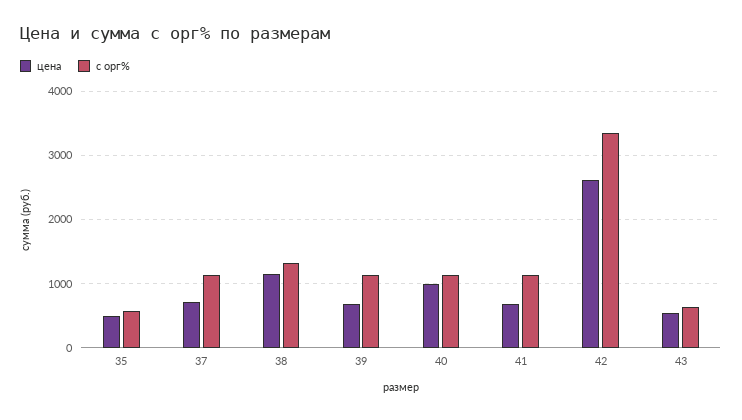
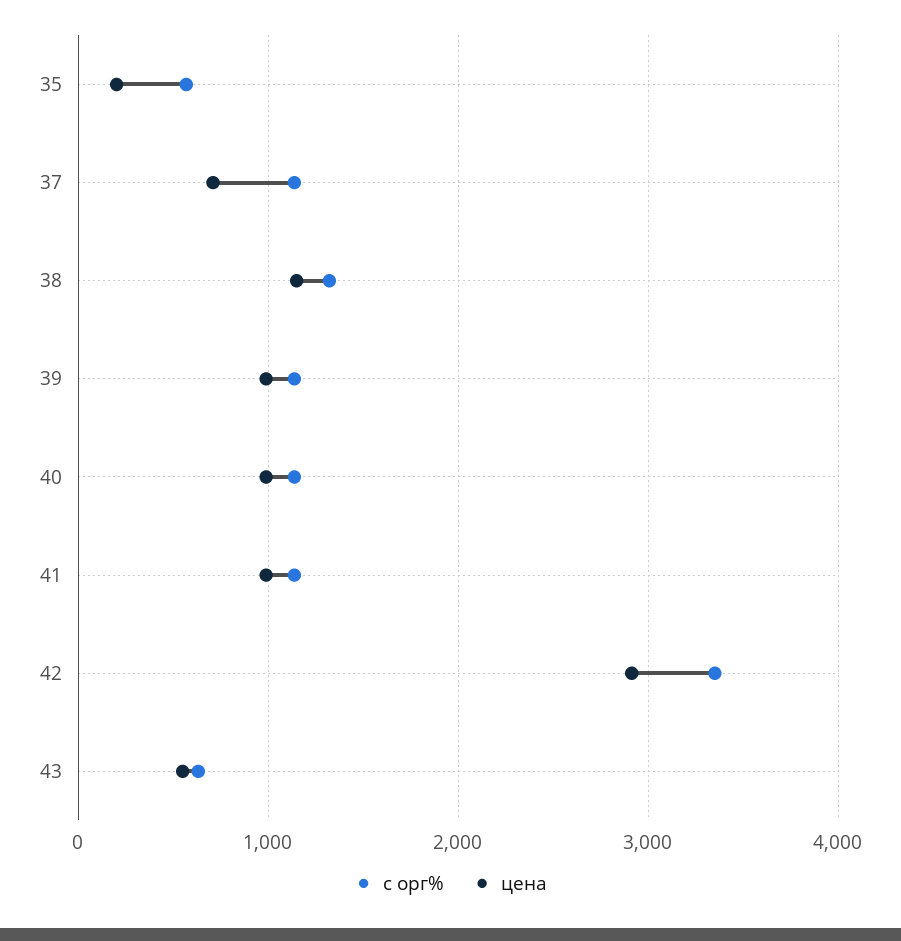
  {
    "цена": {
-     "35": 500,
+     "35": 200,
      "37": 700,
      "38": 1200,
-     "39": 700,
+     "39": 1000,
      "40": 1000,
-     "41": 700,
+     "41": 1000,
-     "42": 2600,
+     "42": 2900,
      "43": 600
    },
    "с орг%": {
      "35": 600,
      "37": 1100,
      "38": 1300,
      "39": 1100,
      "40": 1100,
      "41": 1100,
      "42": 3400,
      "43": 600
    }
  }

